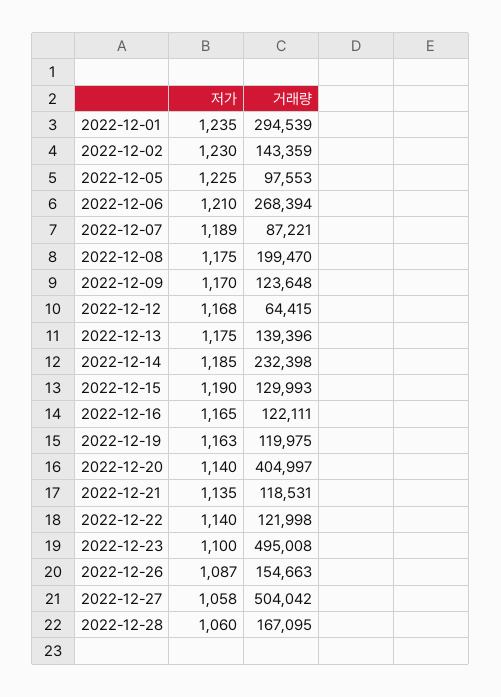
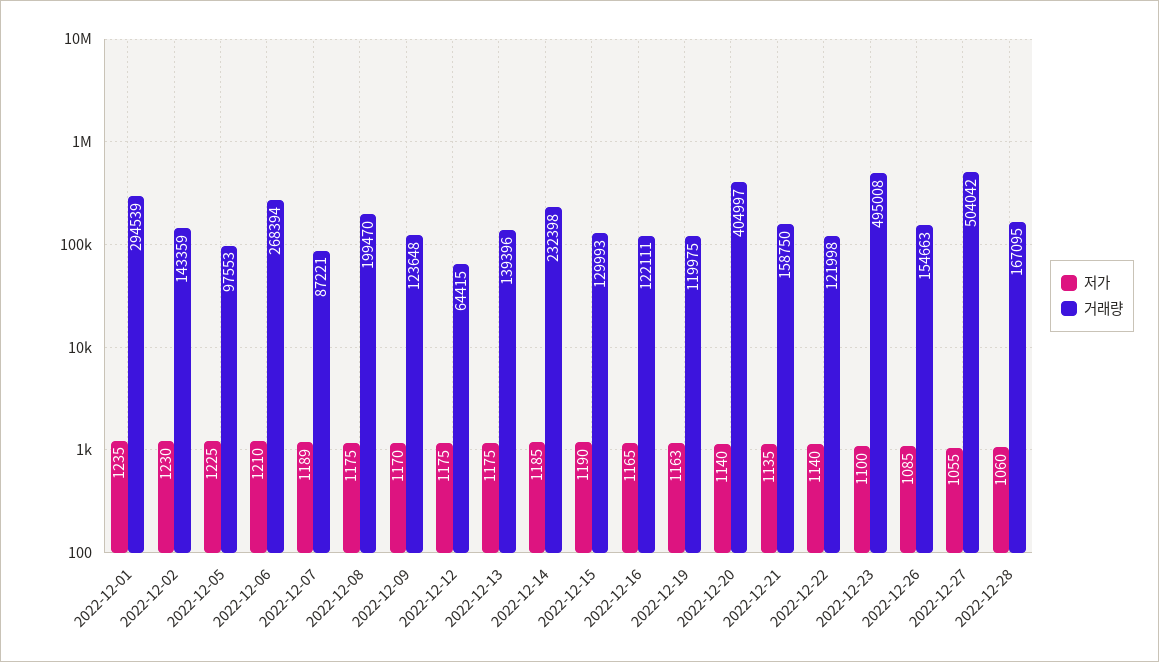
  {
    "저가": {
      "2022-12-01": 1235,
      "2022-12-02": 1230,
      "2022-12-05": 1225,
      "2022-12-06": 1210,
      "2022-12-07": 1189,
      "2022-12-08": 1175,
      "2022-12-09": 1170,
-     "2022-12-12": 1168,
+     "2022-12-12": 1175,
      "2022-12-13": 1175,
      "2022-12-14": 1185,
      "2022-12-15": 1190,
      "2022-12-16": 1165,
      "2022-12-19": 1163,
      "2022-12-20": 1140,
      "2022-12-21": 1135,
      "2022-12-22": 1140,
      "2022-12-23": 1100,
-     "2022-12-26": 1087,
+     "2022-12-26": 1085,
-     "2022-12-27": 1058,
+     "2022-12-27": 1055,
      "2022-12-28": 1060
    },
    "거래량": {
      "2022-12-01": 294539,
      "2022-12-02": 143359,
      "2022-12-05": 97553,
      "2022-12-06": 268394,
      "2022-12-07": 87221,
      "2022-12-08": 199470,
      "2022-12-09": 123648,
      "2022-12-12": 64415,
      "2022-12-13": 139396,
      "2022-12-14": 232398,
      "2022-12-15": 129993,
      "2022-12-16": 122111,
      "2022-12-19": 119975,
      "2022-12-20": 404997,
-     "2022-12-21": 118531,
+     "2022-12-21": 158750,
      "2022-12-22": 121998,
      "2022-12-23": 495008,
      "2022-12-26": 154663,
      "2022-12-27": 504042,
      "2022-12-28": 167095
    }
  }

